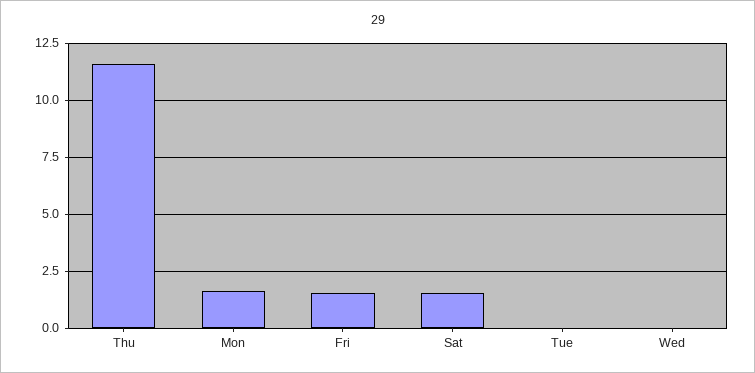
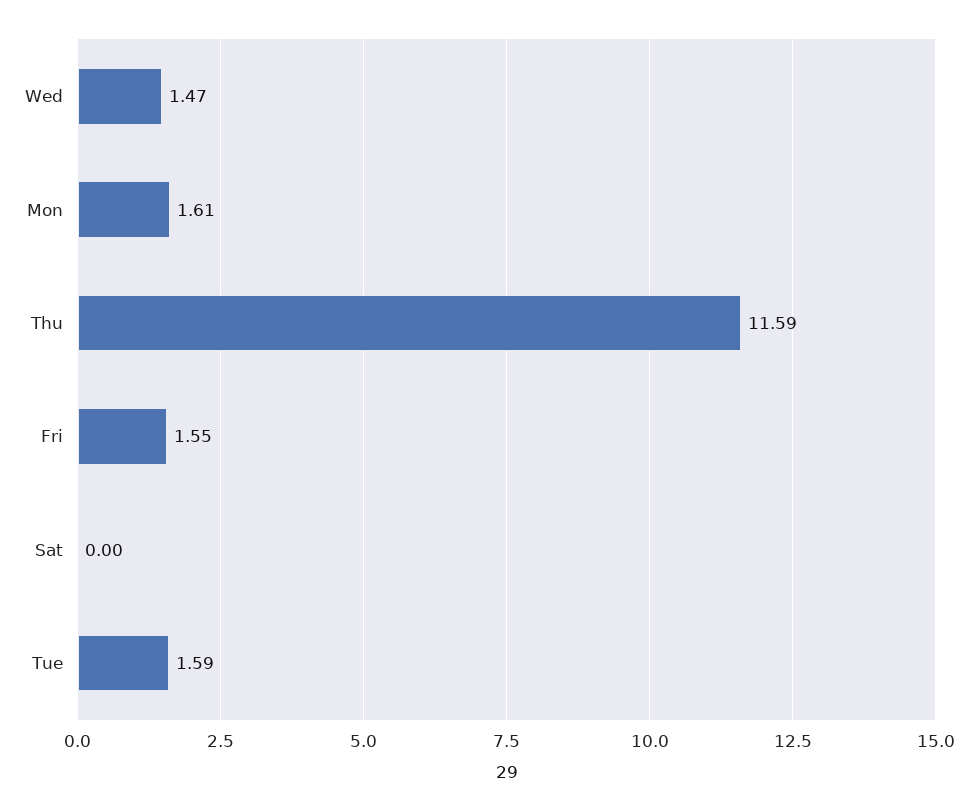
  {
    "Thu": 11.59,
    "Mon": 1.61,
    "Fri": 1.55,
-   "Sat": 1.5,
+   "Sat": 0,
-   "Tue": 0,
+   "Tue": 1.59,
-   "Wed": 0
+   "Wed": 1.47
  }

